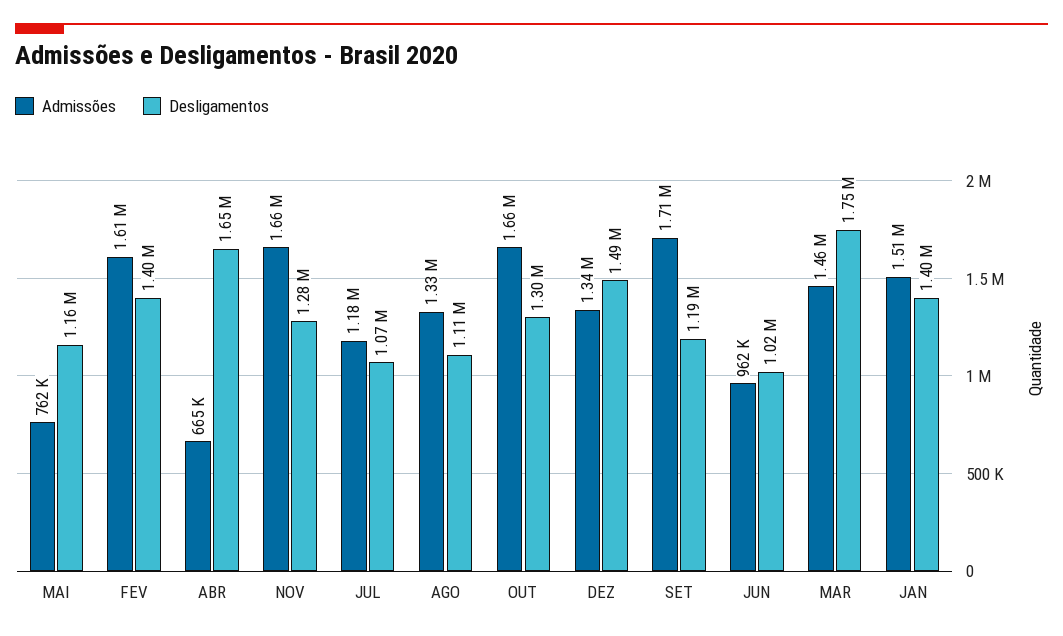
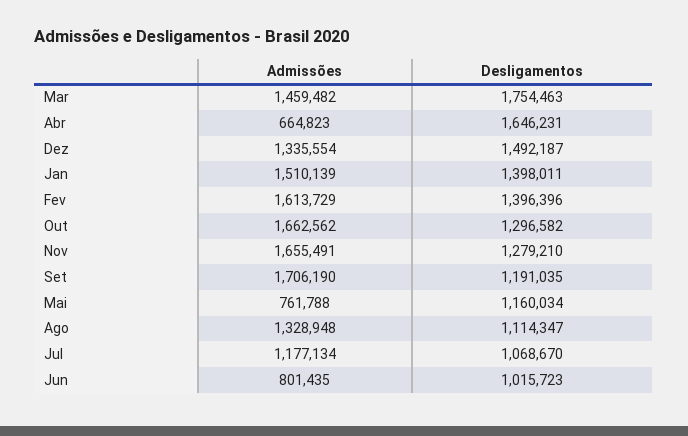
  {
    "Admissões": {
      "MAI": 761788,
      "FEV": 1613729,
      "ABR": 664823,
      "NOV": 1655491,
      "JUL": 1177134,
      "AGO": 1328948,
      "OUT": 1662562,
      "DEZ": 1335554,
      "SET": 1706190,
-     "JUN": 962000,
+     "JUN": 801435,
      "MAR": 1459482,
      "JAN": 1510139
    },
    "Desligamentos": {
      "MAI": 1160034,
      "FEV": 1396396,
      "ABR": 1646231,
      "NOV": 1279210,
      "JUL": 1068670,
      "AGO": 1114347,
      "OUT": 1296582,
      "DEZ": 1492187,
      "SET": 1191035,
      "JUN": 1015723,
      "MAR": 1754463,
      "JAN": 1398011
    }
  }

